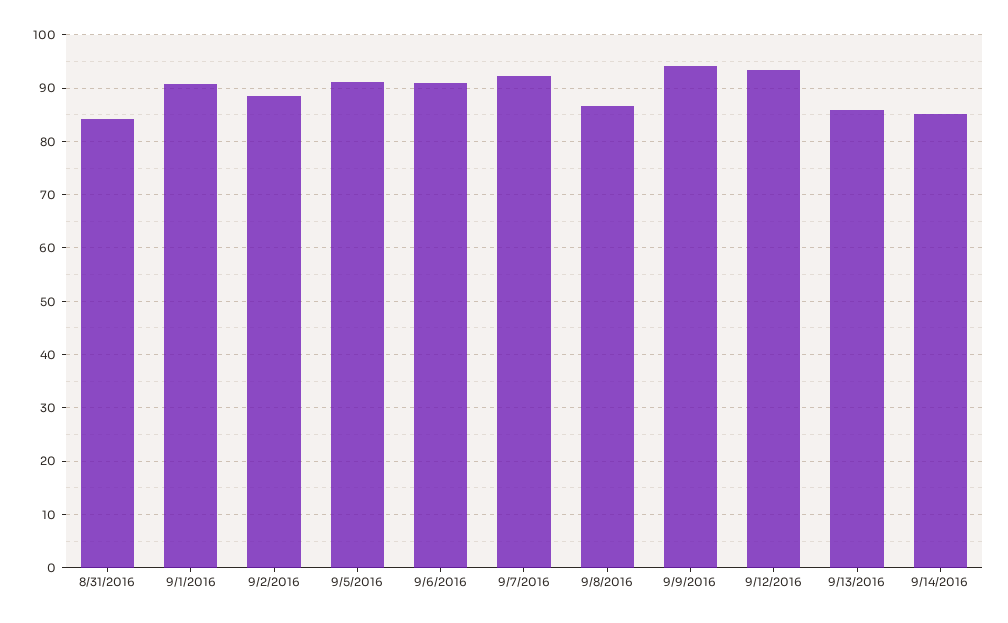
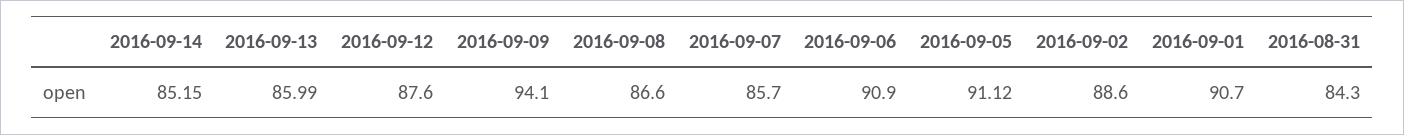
  {
    "8/31/2016": 84.3,
    "9/1/2016": 90.7,
    "9/2/2016": 88.6,
    "9/5/2016": 91.12,
    "9/6/2016": 90.9,
-   "9/7/2016": 92,
+   "9/7/2016": 85.7,
    "9/8/2016": 86.6,
    "9/9/2016": 94.1,
-   "9/12/2016": 94,
+   "9/12/2016": 87.6,
    "9/13/2016": 85.99,
    "9/14/2016": 85.15
  }

